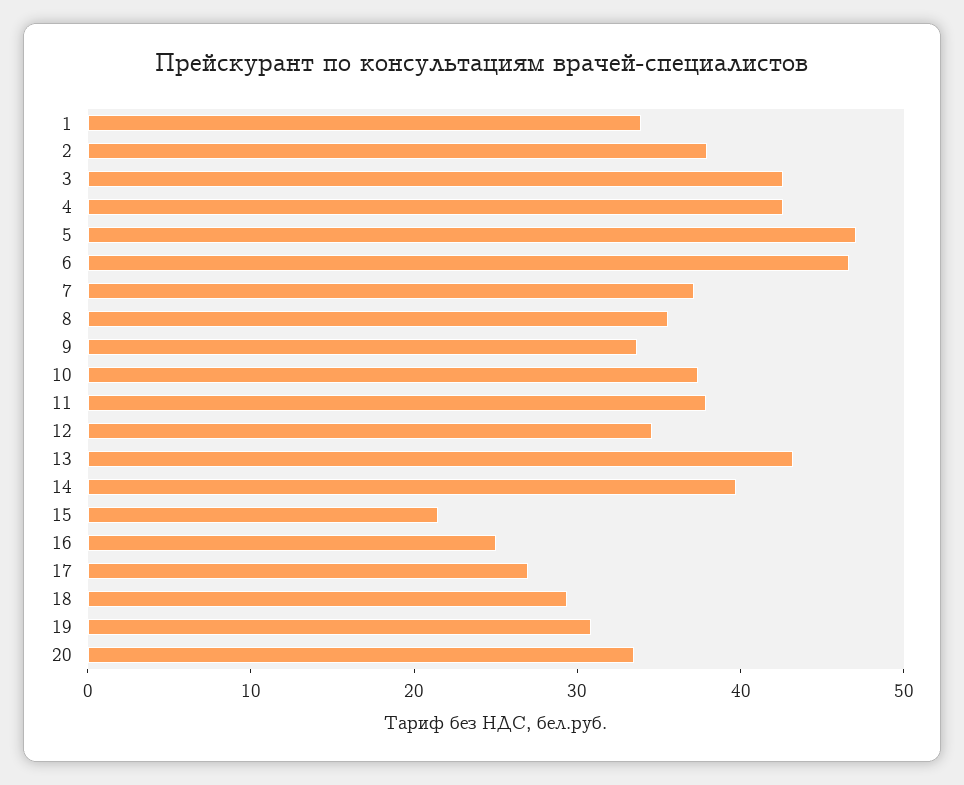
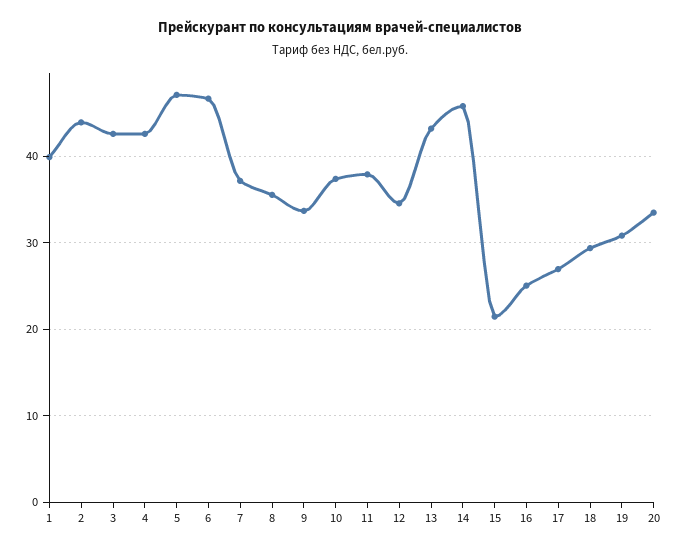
  {
-   "1": 34,
+   "1": 40,
-   "2": 38,
+   "2": 44,
    "3": 43,
    "4": 43,
    "5": 47,
    "6": 47,
    "7": 37,
    "8": 36,
    "9": 34,
    "10": 37,
    "11": 38,
    "12": 35,
    "13": 43,
-   "14": 40,
+   "14": 46,
    "15": 21,
    "16": 25,
    "17": 27,
    "18": 29,
    "19": 31,
    "20": 33
  }

